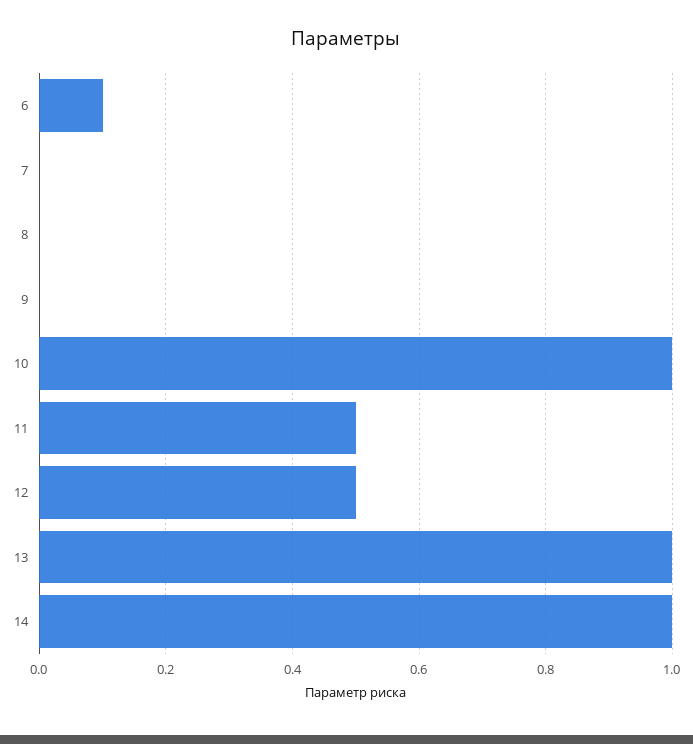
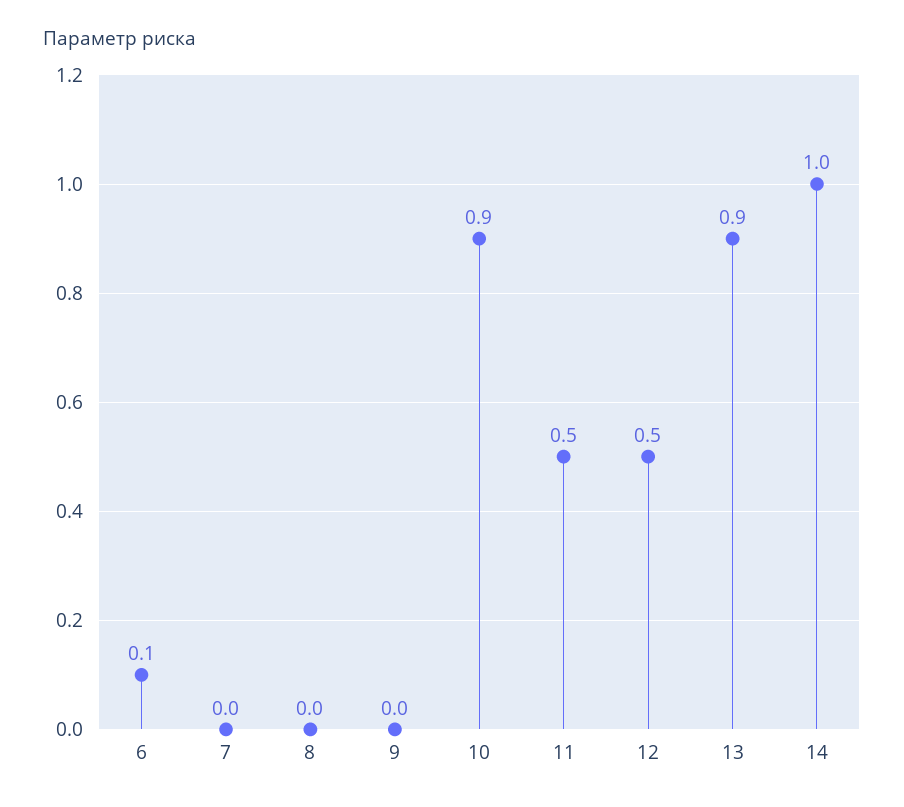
  {
    "6": 0.1,
    "7": 0,
    "8": 0,
    "9": 0,
-   "10": 1,
+   "10": 0.9,
    "11": 0.5,
    "12": 0.5,
-   "13": 1,
+   "13": 0.9,
    "14": 1
  }

